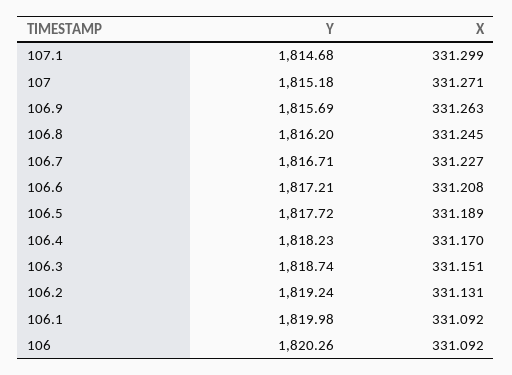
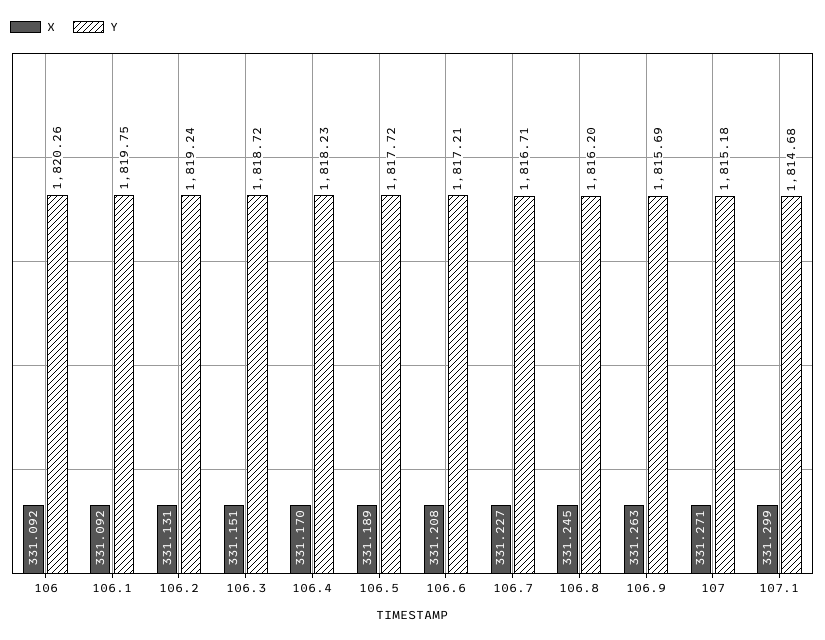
  {
    "Y": {
      "107.1": 1814.68,
      "107": 1815.18,
      "106.9": 1815.69,
      "106.8": 1816.2,
      "106.7": 1816.71,
      "106.6": 1817.21,
      "106.5": 1817.72,
      "106.4": 1818.23,
-     "106.3": 1818.74,
+     "106.3": 1818.72,
      "106.2": 1819.24,
-     "106.1": 1819.98,
+     "106.1": 1819.75,
      "106": 1820.26
    },
    "X": {
      "107.1": 331.299,
      "107": 331.271,
      "106.9": 331.263,
      "106.8": 331.245,
      "106.7": 331.227,
      "106.6": 331.208,
      "106.5": 331.189,
      "106.4": 331.17,
      "106.3": 331.151,
      "106.2": 331.131,
      "106.1": 331.092,
      "106": 331.092
    }
  }

